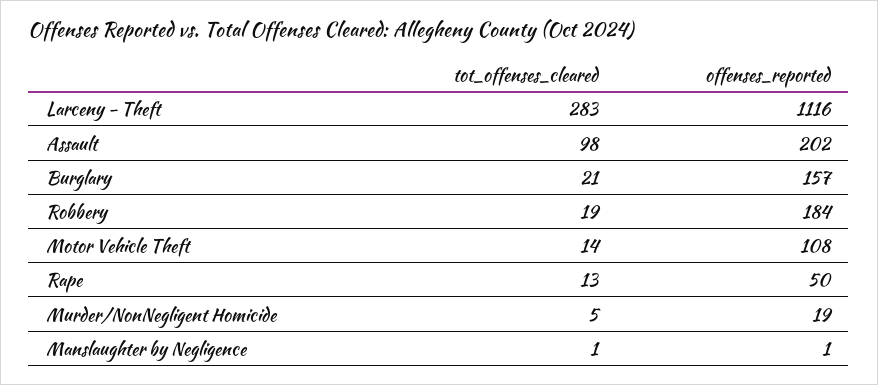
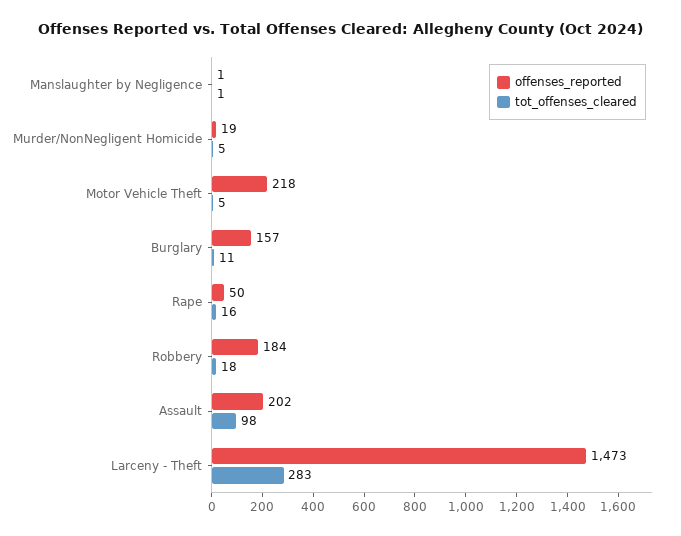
  {
    "tot_offenses_cleared": {
      "Larceny - Theft": 283,
      "Assault": 98,
-     "Burglary": 21,
+     "Burglary": 11,
-     "Robbery": 19,
+     "Robbery": 18,
-     "Motor Vehicle Theft": 14,
+     "Motor Vehicle Theft": 5,
-     "Rape": 13,
+     "Rape": 16,
      "Murder/NonNegligent Homicide": 5,
      "Manslaughter by Negligence": 1
    },
    "offenses_reported": {
-     "Larceny - Theft": 1116,
+     "Larceny - Theft": 1473,
      "Assault": 202,
      "Burglary": 157,
      "Robbery": 184,
-     "Motor Vehicle Theft": 108,
+     "Motor Vehicle Theft": 218,
      "Rape": 50,
      "Murder/NonNegligent Homicide": 19,
      "Manslaughter by Negligence": 1
    }
  }

